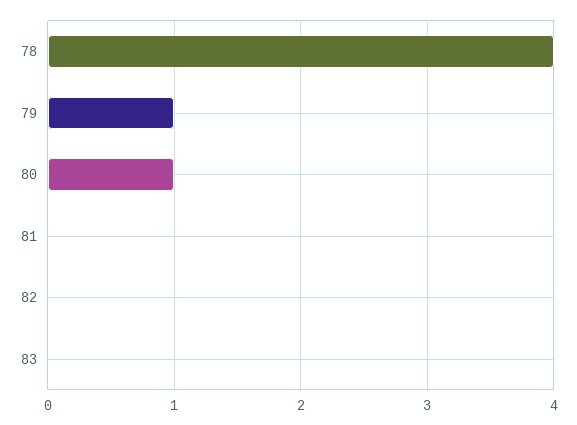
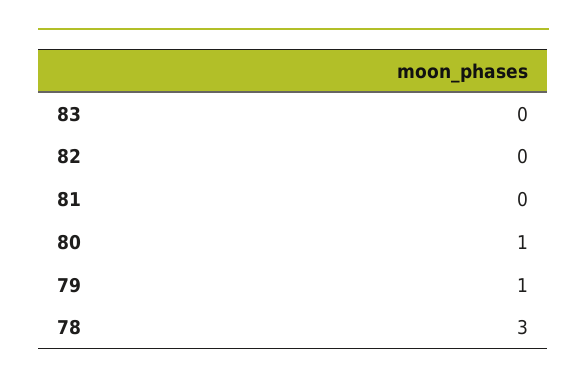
  {
-   "78": 4,
+   "78": 3,
    "79": 1,
    "80": 1,
    "81": 0,
    "82": 0,
    "83": 0
  }

